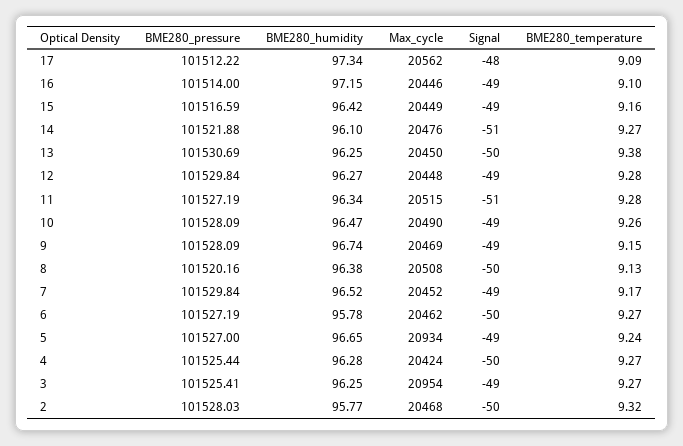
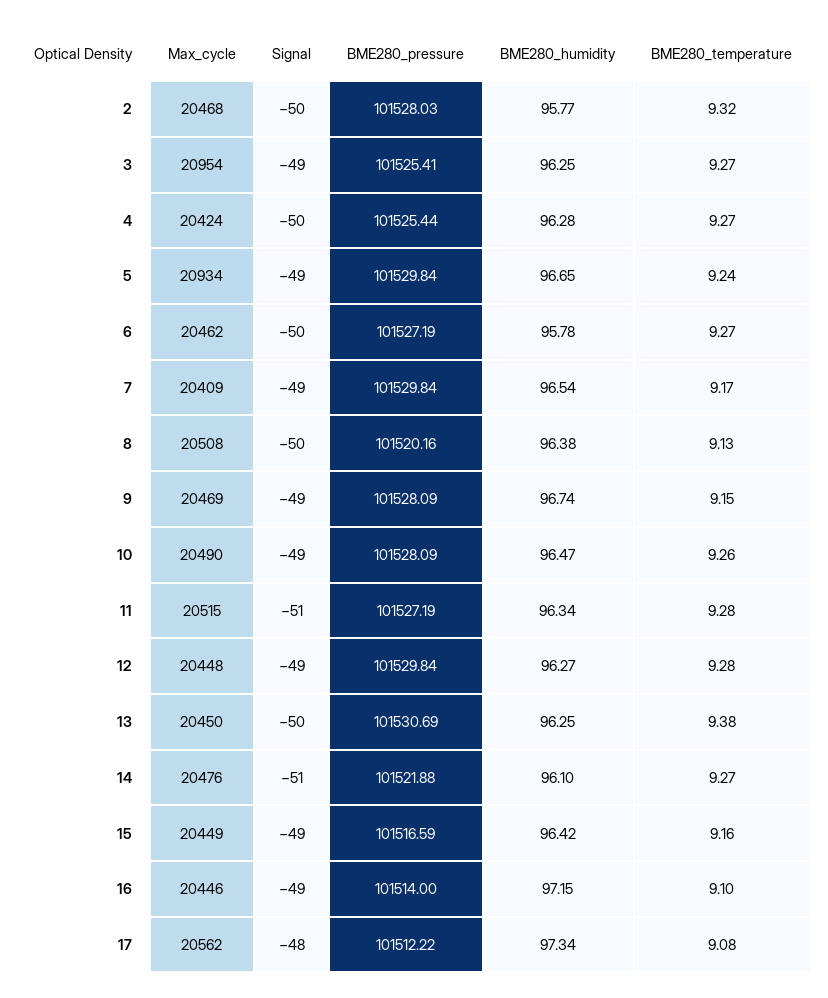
  {
    "BME280_pressure": {
      "17": 101512.22,
      "16": 101514,
      "15": 101516.59,
      "14": 101521.88,
      "13": 101530.69,
      "12": 101529.84,
      "11": 101527.19,
      "10": 101528.09,
      "9": 101528.09,
      "8": 101520.16,
      "7": 101529.84,
      "6": 101527.19,
-     "5": 101527,
+     "5": 101529.84,
      "4": 101525.44,
      "3": 101525.41,
      "2": 101528.03
    },
    "BME280_humidity": {
      "17": 97.34,
      "16": 97.15,
      "15": 96.42,
      "14": 96.1,
      "13": 96.25,
      "12": 96.27,
      "11": 96.34,
      "10": 96.47,
      "9": 96.74,
      "8": 96.38,
-     "7": 96.52,
+     "7": 96.54,
      "6": 95.78,
      "5": 96.65,
      "4": 96.28,
      "3": 96.25,
      "2": 95.77
    },
    "Max_cycle": {
      "17": 20562,
      "16": 20446,
      "15": 20449,
      "14": 20476,
      "13": 20450,
      "12": 20448,
      "11": 20515,
      "10": 20490,
      "9": 20469,
      "8": 20508,
-     "7": 20452,
+     "7": 20409,
      "6": 20462,
      "5": 20934,
      "4": 20424,
      "3": 20954,
      "2": 20468
    },
    "Signal": {
      "17": -48,
      "16": -49,
      "15": -49,
      "14": -51,
      "13": -50,
      "12": -49,
      "11": -51,
      "10": -49,
      "9": -49,
      "8": -50,
      "7": -49,
      "6": -50,
      "5": -49,
      "4": -50,
      "3": -49,
      "2": -50
    },
    "BME280_temperature": {
-     "17": 9.09,
+     "17": 9.08,
      "16": 9.1,
      "15": 9.16,
      "14": 9.27,
      "13": 9.38,
      "12": 9.28,
      "11": 9.28,
      "10": 9.26,
      "9": 9.15,
      "8": 9.13,
      "7": 9.17,
      "6": 9.27,
      "5": 9.24,
      "4": 9.27,
      "3": 9.27,
      "2": 9.32
    }
  }

